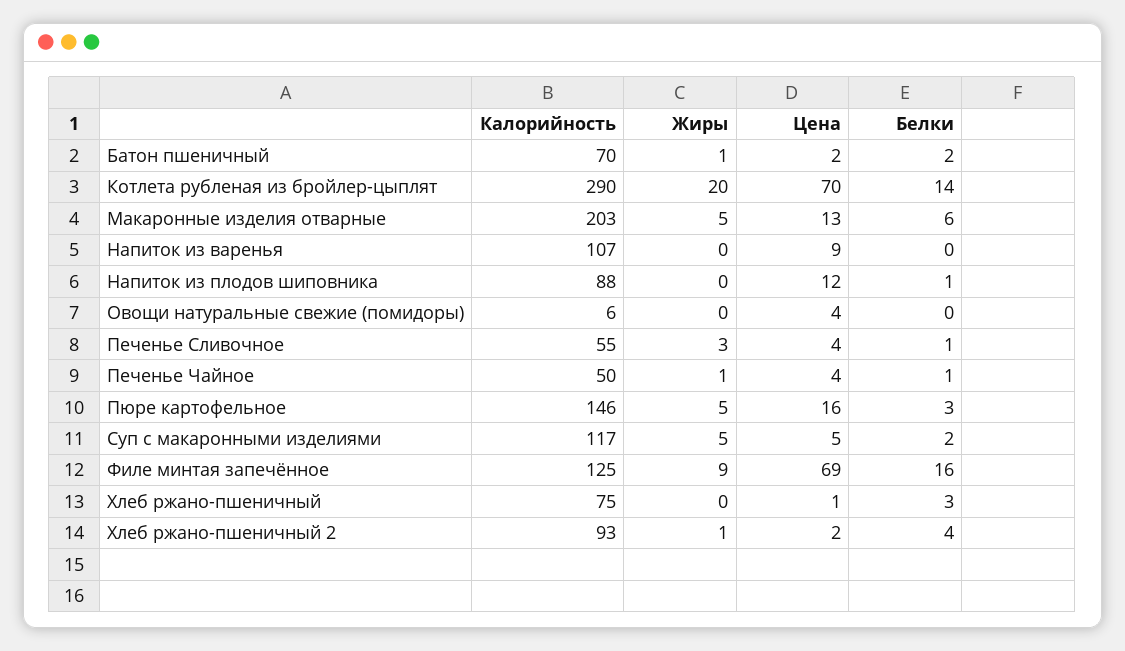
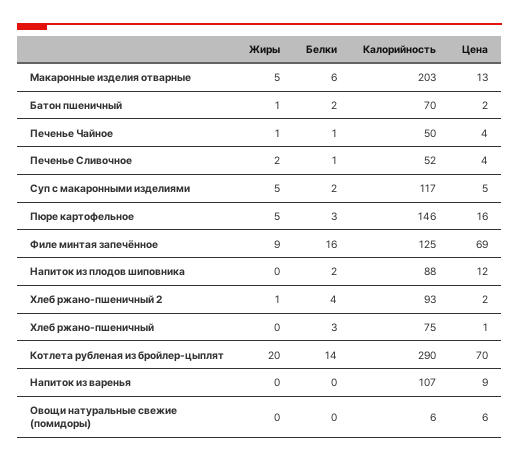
  {
    "Калорийность": {
      "Батон пшеничный": 70,
      "Котлета рубленая из бройлер-цыплят": 290,
      "Макаронные изделия отварные": 203,
      "Напиток из варенья": 107,
      "Напиток из плодов шиповника": 88,
      "Овощи натуральные свежие (помидоры)": 6,
-     "Печенье Сливочное": 55,
+     "Печенье Сливочное": 52,
      "Печенье Чайное": 50,
      "Пюре картофельное": 146,
      "Суп с макаронными изделиями": 117,
      "Филе минтая запечённое": 125,
      "Хлеб ржано-пшеничный": 75,
      "Хлеб ржано-пшеничный 2": 93
    },
    "Жиры": {
      "Батон пшеничный": 1,
      "Котлета рубленая из бройлер-цыплят": 20,
      "Макаронные изделия отварные": 5,
      "Напиток из варенья": 0,
      "Напиток из плодов шиповника": 0,
      "Овощи натуральные свежие (помидоры)": 0,
-     "Печенье Сливочное": 3,
+     "Печенье Сливочное": 2,
      "Печенье Чайное": 1,
      "Пюре картофельное": 5,
      "Суп с макаронными изделиями": 5,
      "Филе минтая запечённое": 9,
      "Хлеб ржано-пшеничный": 0,
      "Хлеб ржано-пшеничный 2": 1
    },
    "Цена": {
      "Батон пшеничный": 2,
      "Котлета рубленая из бройлер-цыплят": 70,
      "Макаронные изделия отварные": 13,
      "Напиток из варенья": 9,
      "Напиток из плодов шиповника": 12,
-     "Овощи натуральные свежие (помидоры)": 4,
+     "Овощи натуральные свежие (помидоры)": 6,
      "Печенье Сливочное": 4,
      "Печенье Чайное": 4,
      "Пюре картофельное": 16,
      "Суп с макаронными изделиями": 5,
      "Филе минтая запечённое": 69,
      "Хлеб ржано-пшеничный": 1,
      "Хлеб ржано-пшеничный 2": 2
    },
    "Белки": {
      "Батон пшеничный": 2,
      "Котлета рубленая из бройлер-цыплят": 14,
      "Макаронные изделия отварные": 6,
      "Напиток из варенья": 0,
-     "Напиток из плодов шиповника": 1,
+     "Напиток из плодов шиповника": 2,
      "Овощи натуральные свежие (помидоры)": 0,
      "Печенье Сливочное": 1,
      "Печенье Чайное": 1,
      "Пюре картофельное": 3,
      "Суп с макаронными изделиями": 2,
      "Филе минтая запечённое": 16,
      "Хлеб ржано-пшеничный": 3,
      "Хлеб ржано-пшеничный 2": 4
    }
  }

